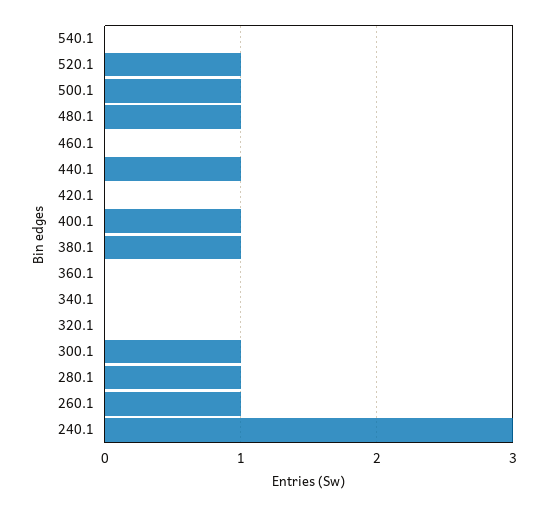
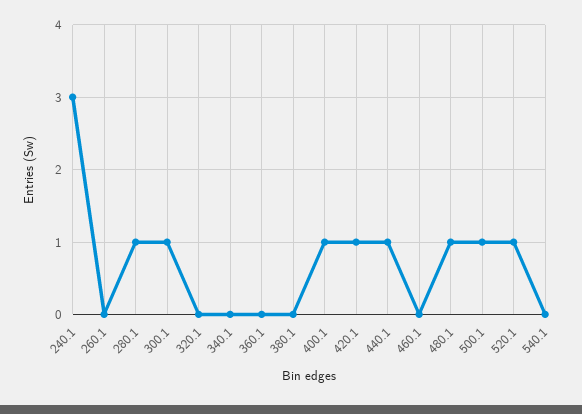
  {
    "540.1": 0,
    "520.1": 1,
    "500.1": 1,
    "480.1": 1,
    "460.1": 0,
    "440.1": 1,
-   "420.1": 0,
+   "420.1": 1,
    "400.1": 1,
-   "380.1": 1,
+   "380.1": 0,
    "360.1": 0,
    "340.1": 0,
    "320.1": 0,
    "300.1": 1,
    "280.1": 1,
-   "260.1": 1,
+   "260.1": 0,
    "240.1": 3
  }

